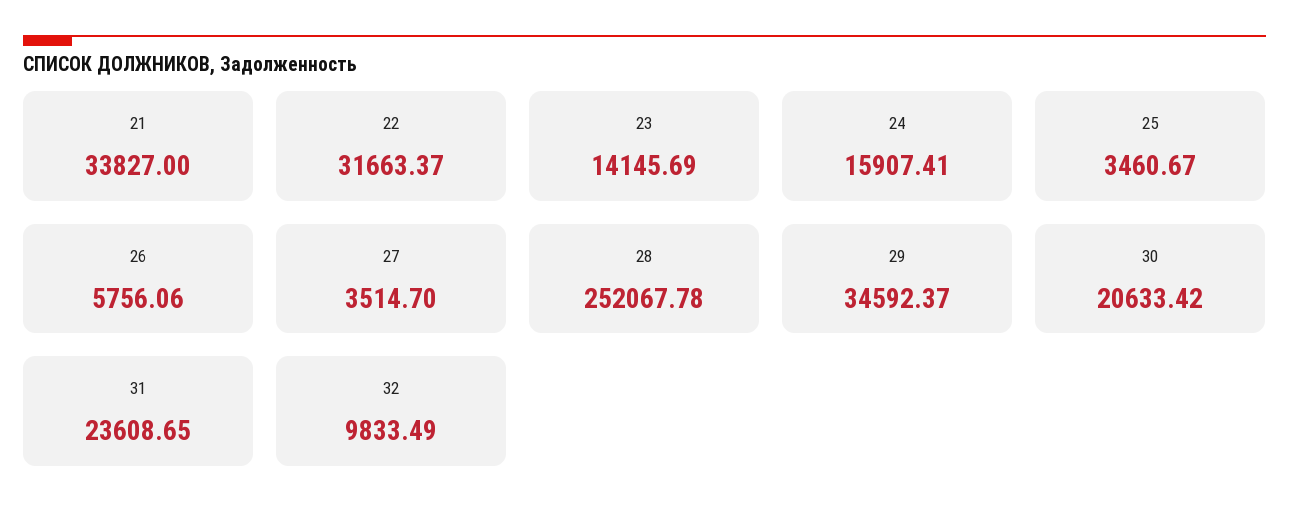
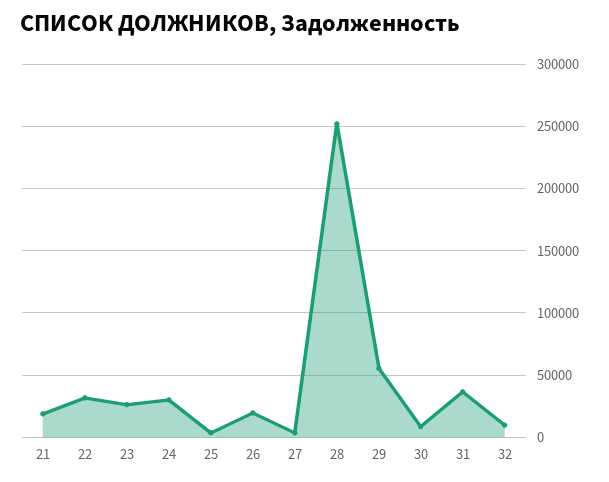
  {
-   "21": 33827,
+   "21": 20000,
    "22": 31663.37,
-   "23": 14145.69,
+   "23": 25000,
-   "24": 15907.41,
+   "24": 30000,
    "25": 3460.67,
-   "26": 5756.06,
+   "26": 20000,
    "27": 3514.7,
    "28": 252067.78,
-   "29": 34592.37,
+   "29": 55000,
-   "30": 20633.42,
+   "30": 10000,
-   "31": 23608.65,
+   "31": 35000,
    "32": 9833.49
  }

